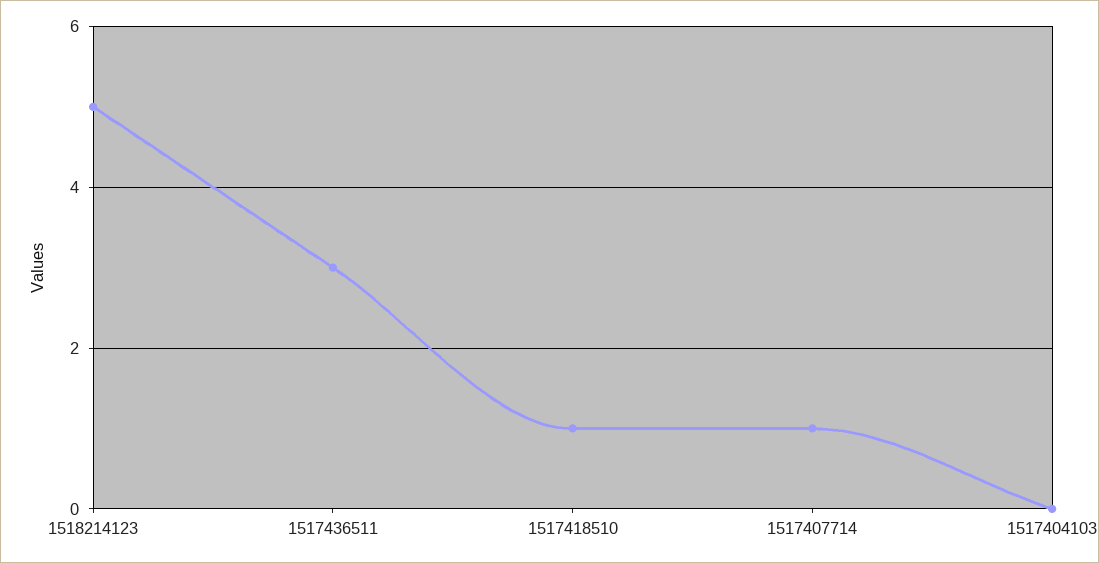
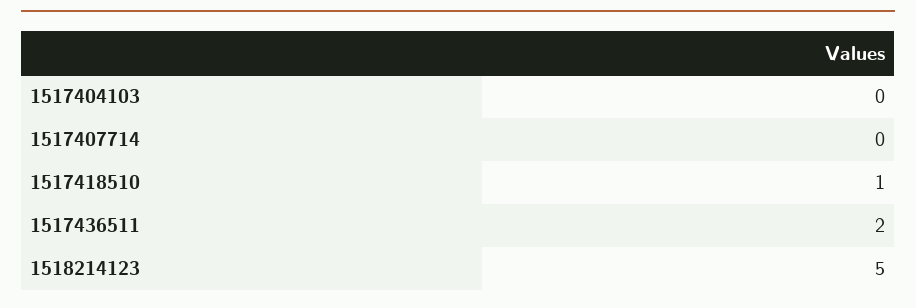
  {
    "1518214123": 5,
-   "1517436511": 3,
+   "1517436511": 2,
    "1517418510": 1,
-   "1517407714": 1,
+   "1517407714": 0,
    "1517404103": 0
  }

